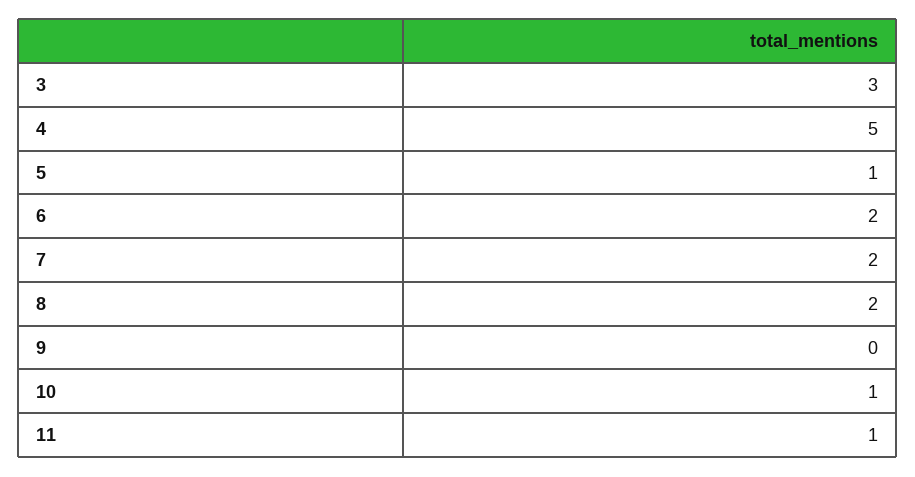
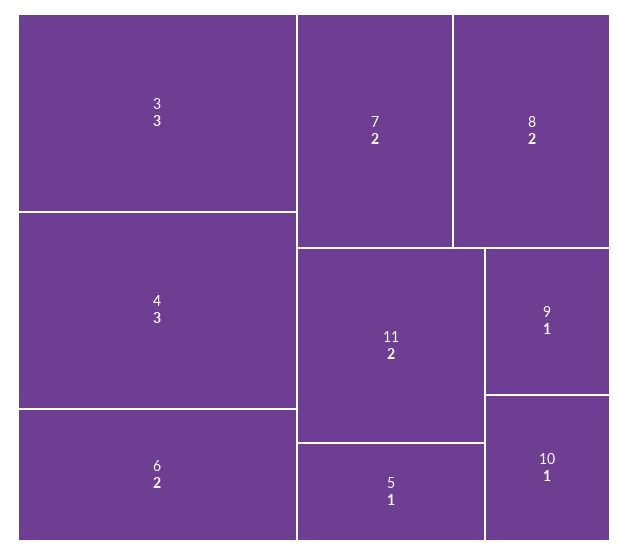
  {
    "3": 3,
-   "4": 5,
+   "4": 3,
    "5": 1,
    "6": 2,
    "7": 2,
    "8": 2,
-   "9": 0,
+   "9": 1,
    "10": 1,
-   "11": 1
+   "11": 2
  }

